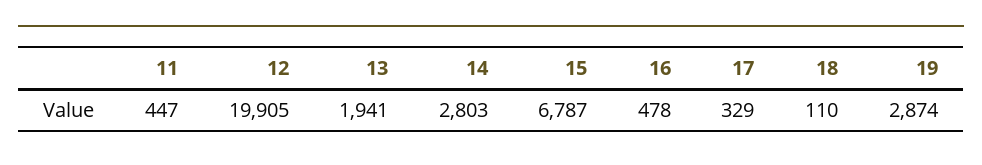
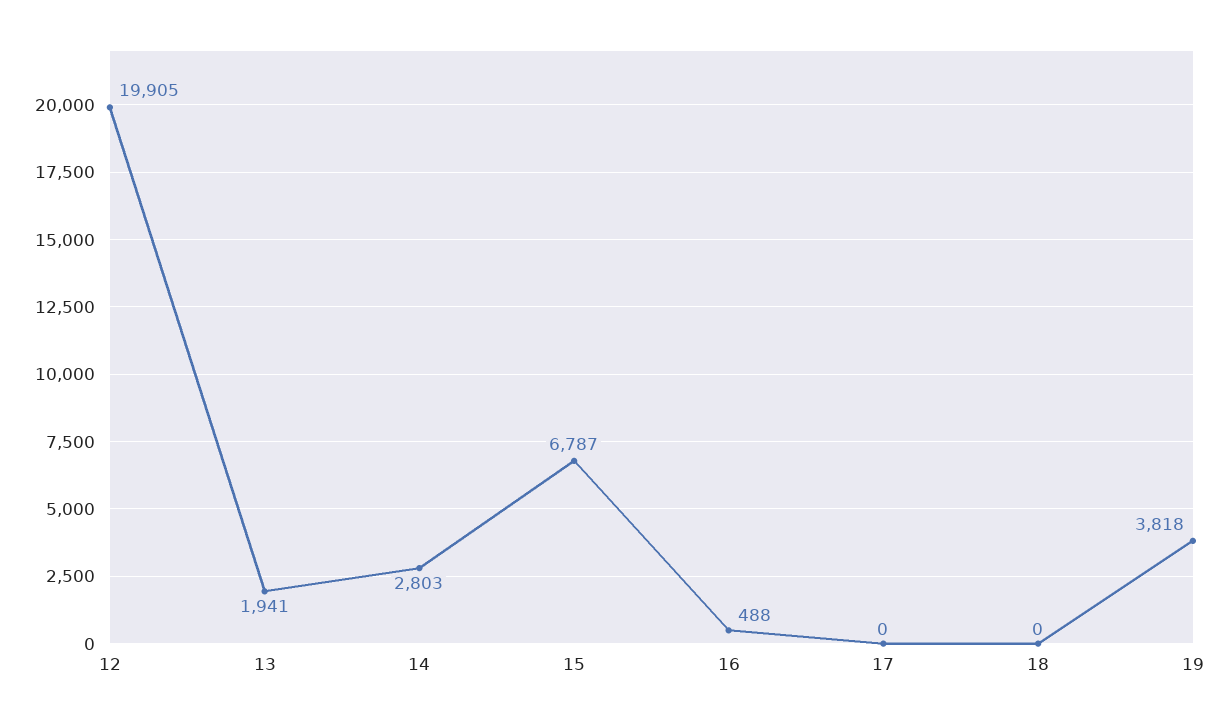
  {
-   "11": 447,
    "12": 19905,
    "13": 1941,
    "14": 2803,
    "15": 6787,
-   "16": 478,
+   "16": 488,
-   "17": 329,
+   "17": 0,
-   "18": 110,
+   "18": 0,
-   "19": 2874
+   "19": 3818
  }

